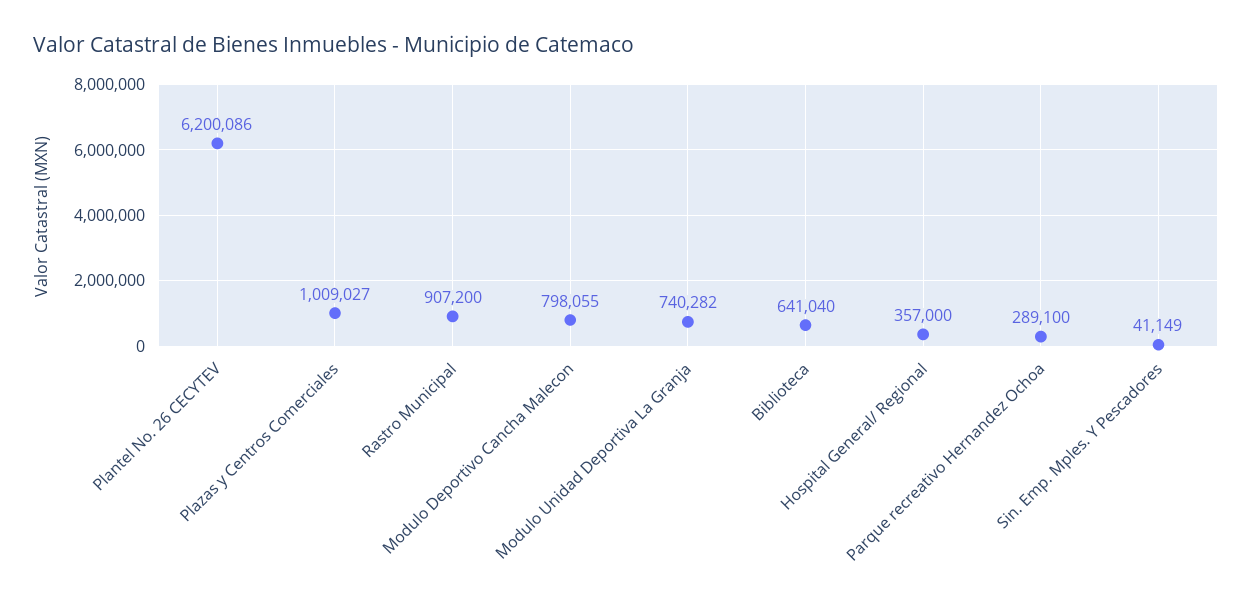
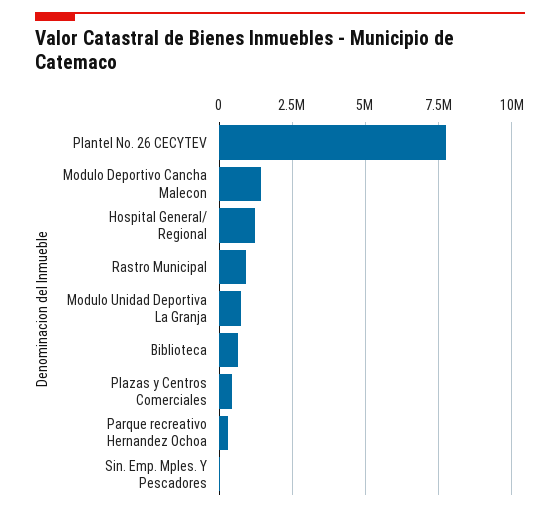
  {
-   "Plantel No. 26 CECYTEV": 6200086,
+   "Plantel No. 26 CECYTEV": 7750000,
-   "Plazas y Centros Comerciales": 1009027,
+   "Plazas y Centros Comerciales": 500000,
    "Rastro Municipal": 907200,
-   "Modulo Deportivo Cancha Malecon": 798055,
+   "Modulo Deportivo Cancha Malecon": 1500000,
    "Modulo Unidad Deportiva La Granja": 740282,
    "Biblioteca": 641040,
-   "Hospital General/ Regional": 357000,
+   "Hospital General/ Regional": 1250000,
    "Parque recreativo Hernandez Ochoa": 289100,
    "Sin. Emp. Mples. Y Pescadores": 41149
  }

